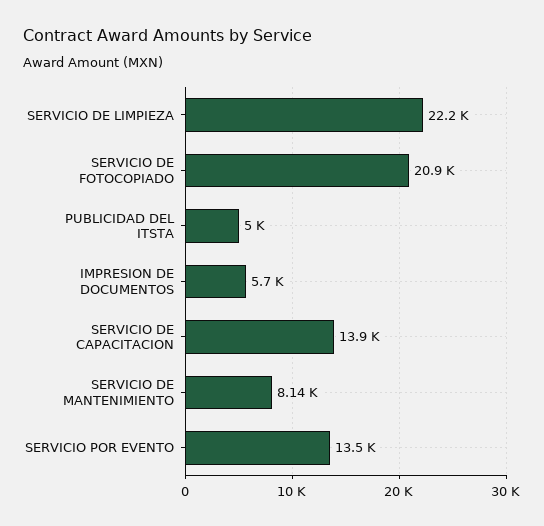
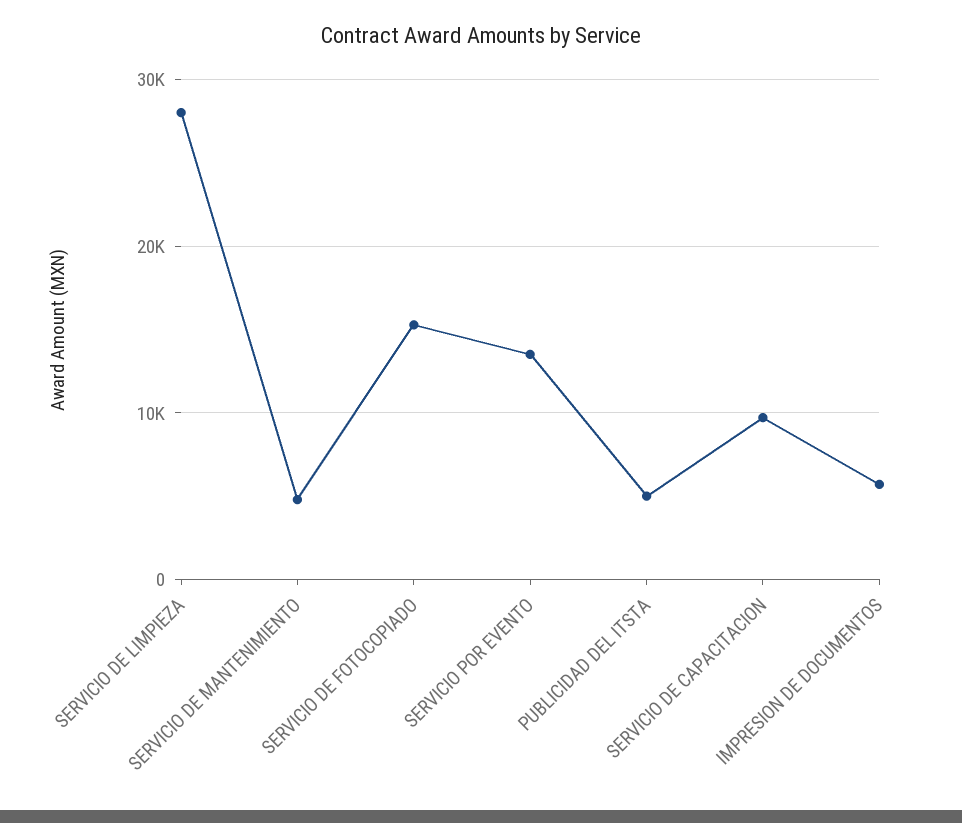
  {
-   "SERVICIO DE LIMPIEZA": 22200,
+   "SERVICIO DE LIMPIEZA": 28000,
-   "SERVICIO DE FOTOCOPIADO": 20900,
+   "SERVICIO DE FOTOCOPIADO": 15000,
    "PUBLICIDAD DEL ITSTA": 5000,
    "IMPRESION DE DOCUMENTOS": 5700,
-   "SERVICIO DE CAPACITACION": 13900,
+   "SERVICIO DE CAPACITACION": 10000,
-   "SERVICIO DE MANTENIMIENTO": 8140,
+   "SERVICIO DE MANTENIMIENTO": 5000,
    "SERVICIO POR EVENTO": 13500
  }

